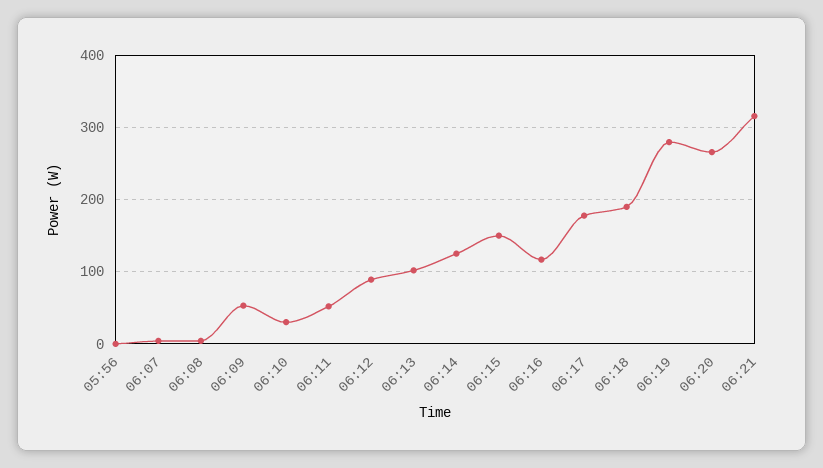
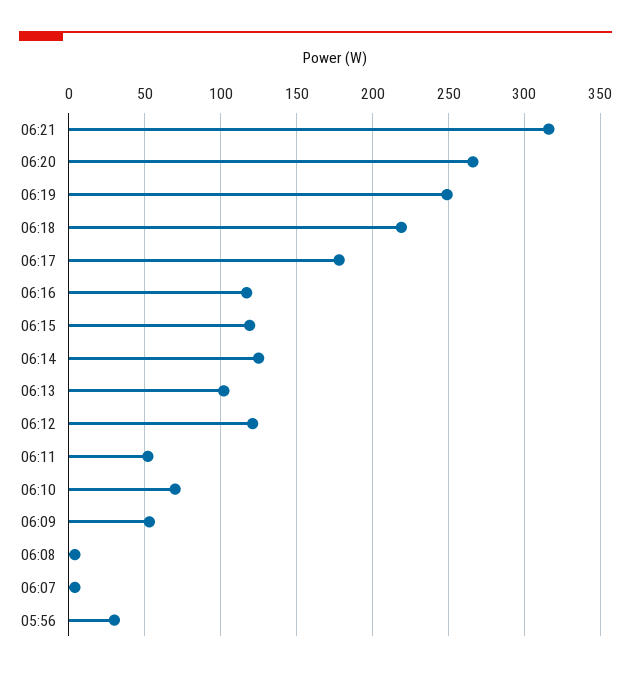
  {
-   "05:56": 0,
+   "05:56": 30,
    "06:07": 5,
    "06:08": 5,
    "06:09": 55,
-   "06:10": 30,
+   "06:10": 70,
    "06:11": 50,
-   "06:12": 90,
+   "06:12": 120,
    "06:13": 100,
    "06:14": 125,
-   "06:15": 150,
+   "06:15": 120,
    "06:16": 115,
    "06:17": 180,
-   "06:18": 190,
+   "06:18": 220,
-   "06:19": 280,
+   "06:19": 250,
    "06:20": 265,
    "06:21": 315
  }

